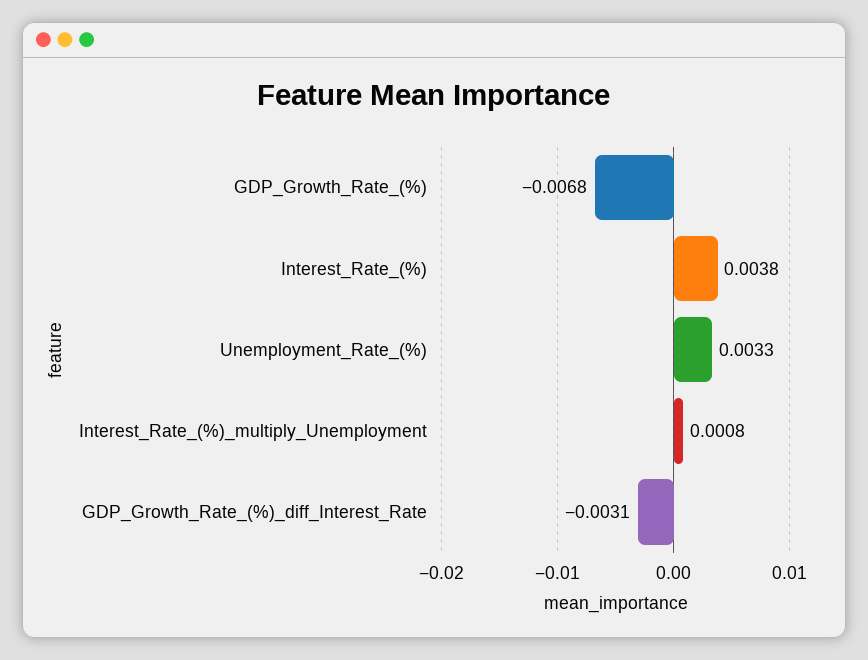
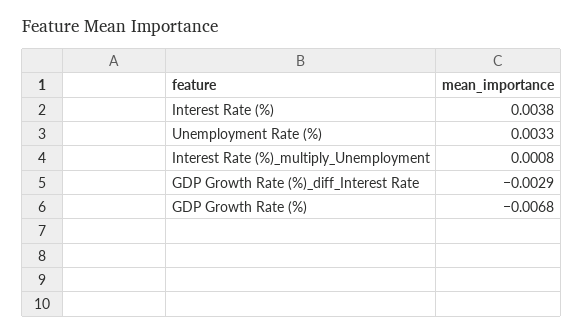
  {
    "GDP_Growth_Rate_(%)": -0.0068,
    "Interest_Rate_(%)": 0.0038,
    "Unemployment_Rate_(%)": 0.0033,
    "Interest_Rate_(%)_multiply_Unemployment": 0.0008,
-   "GDP_Growth_Rate_(%)_diff_Interest_Rate": -0.0031
+   "GDP_Growth_Rate_(%)_diff_Interest_Rate": -0.0029
  }

